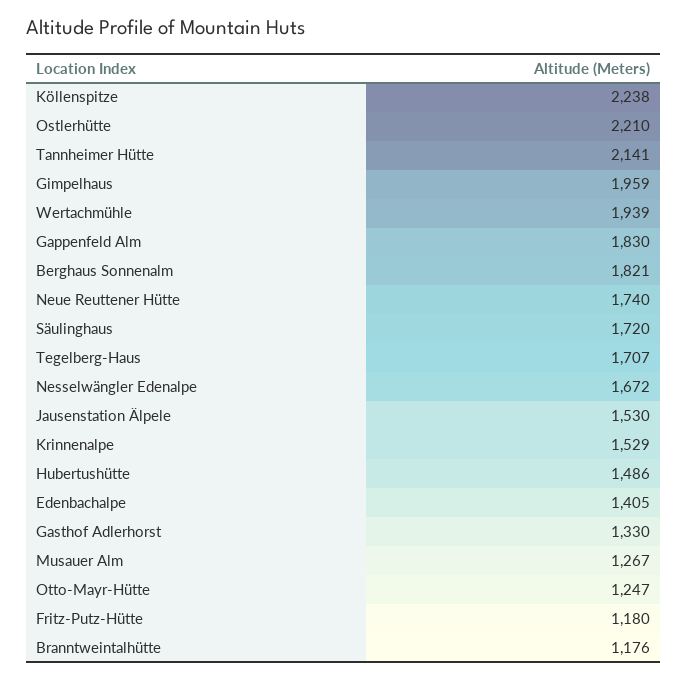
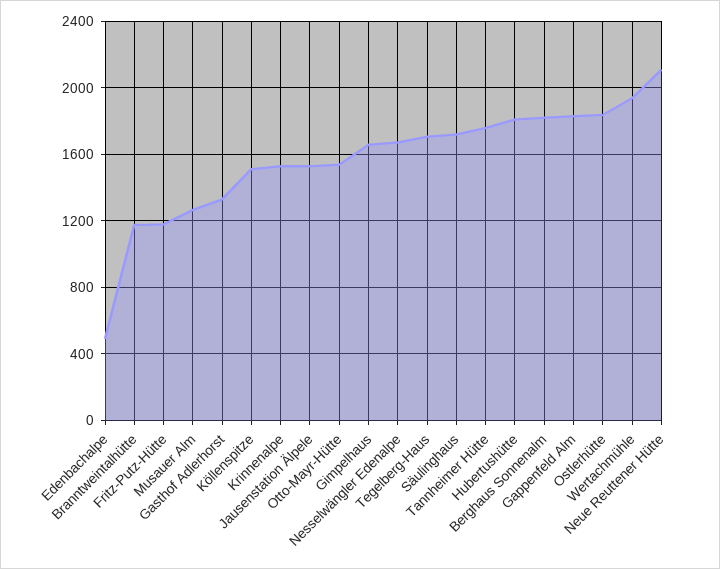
  {
-   "Köllenspitze": 2238,
+   "Köllenspitze": 1500,
-   "Ostlerhütte": 2210,
+   "Ostlerhütte": 1850,
-   "Tannheimer Hütte": 2141,
+   "Tannheimer Hütte": 1750,
-   "Gimpelhaus": 1959,
+   "Gimpelhaus": 1650,
    "Wertachmühle": 1939,
    "Gappenfeld Alm": 1830,
    "Berghaus Sonnenalm": 1821,
-   "Neue Reuttener Hütte": 1740,
+   "Neue Reuttener Hütte": 2100,
    "Säulinghaus": 1720,
    "Tegelberg-Haus": 1707,
    "Nesselwängler Edenalpe": 1672,
    "Jausenstation Älpele": 1530,
    "Krinnenalpe": 1529,
-   "Hubertushütte": 1486,
+   "Hubertushütte": 1800,
-   "Edenbachalpe": 1405,
+   "Edenbachalpe": 500,
    "Gasthof Adlerhorst": 1330,
    "Musauer Alm": 1267,
-   "Otto-Mayr-Hütte": 1247,
+   "Otto-Mayr-Hütte": 1550,
    "Fritz-Putz-Hütte": 1180,
    "Branntweintalhütte": 1176
  }

